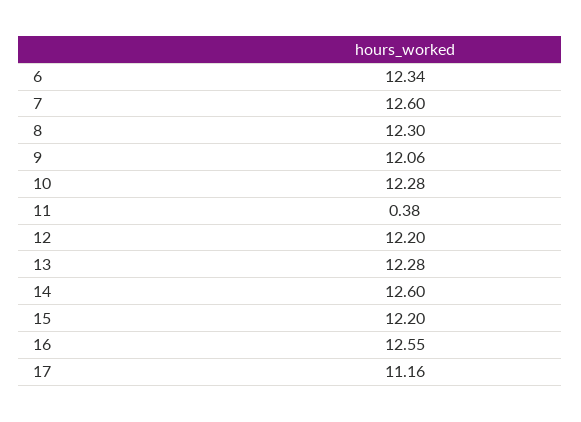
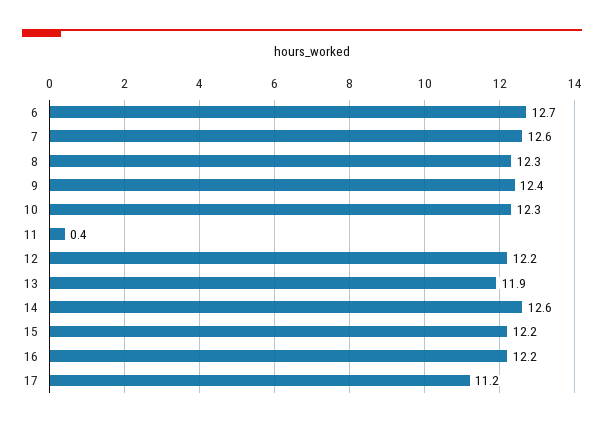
  {
-   "6": 12.34,
+   "6": 12.7,
    "7": 12.6,
    "8": 12.3,
-   "9": 12.06,
+   "9": 12.4,
    "10": 12.28,
    "11": 0.38,
    "12": 12.2,
-   "13": 12.28,
+   "13": 11.9,
    "14": 12.6,
    "15": 12.2,
-   "16": 12.55,
+   "16": 12.2,
    "17": 11.16
  }

